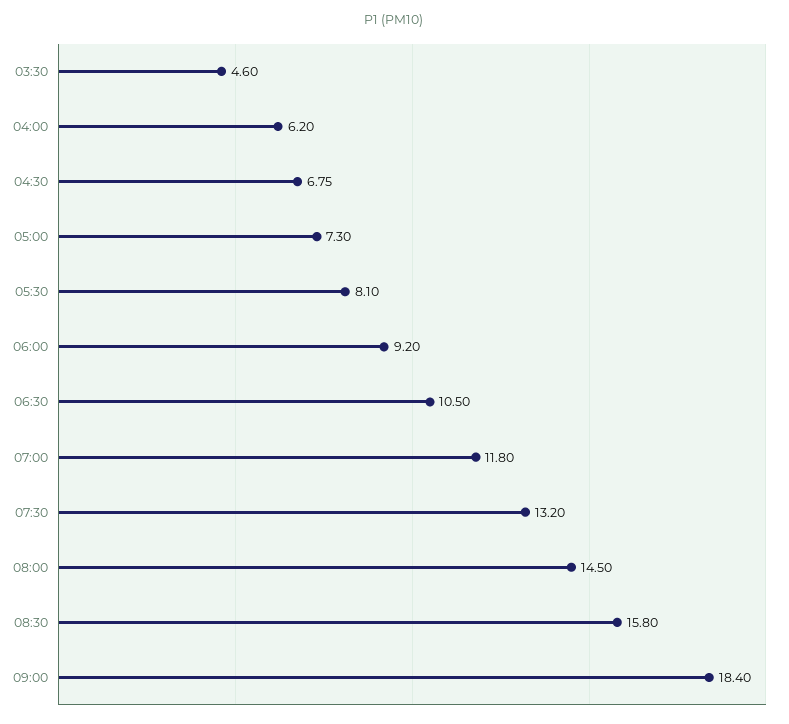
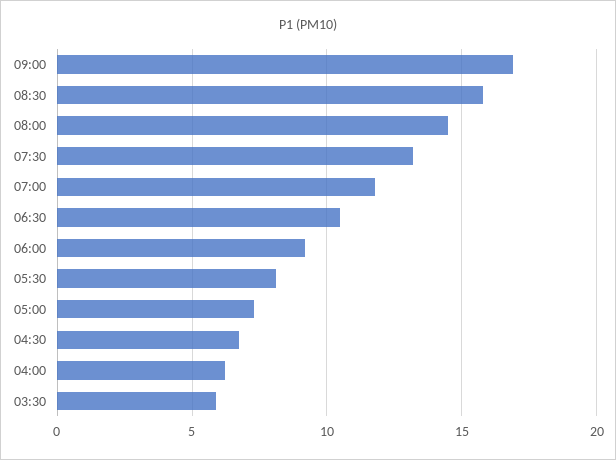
  {
-   "03:30": 4.6,
+   "03:30": 6,
    "04:00": 6.2,
    "04:30": 6.75,
    "05:00": 7.3,
    "05:30": 8.1,
    "06:00": 9.2,
    "06:30": 10.5,
    "07:00": 11.8,
    "07:30": 13.2,
    "08:00": 14.5,
    "08:30": 15.8,
-   "09:00": 18.4
+   "09:00": 17
  }

